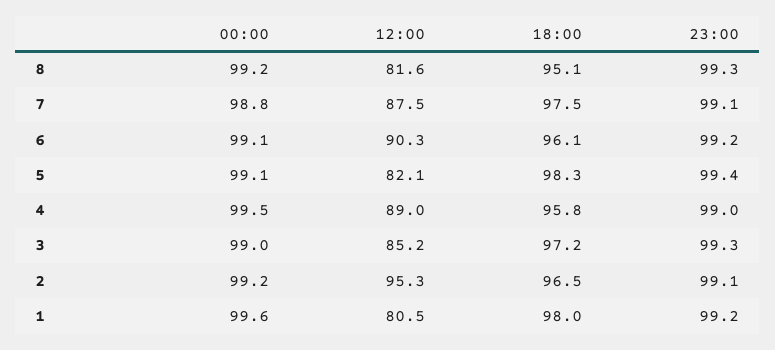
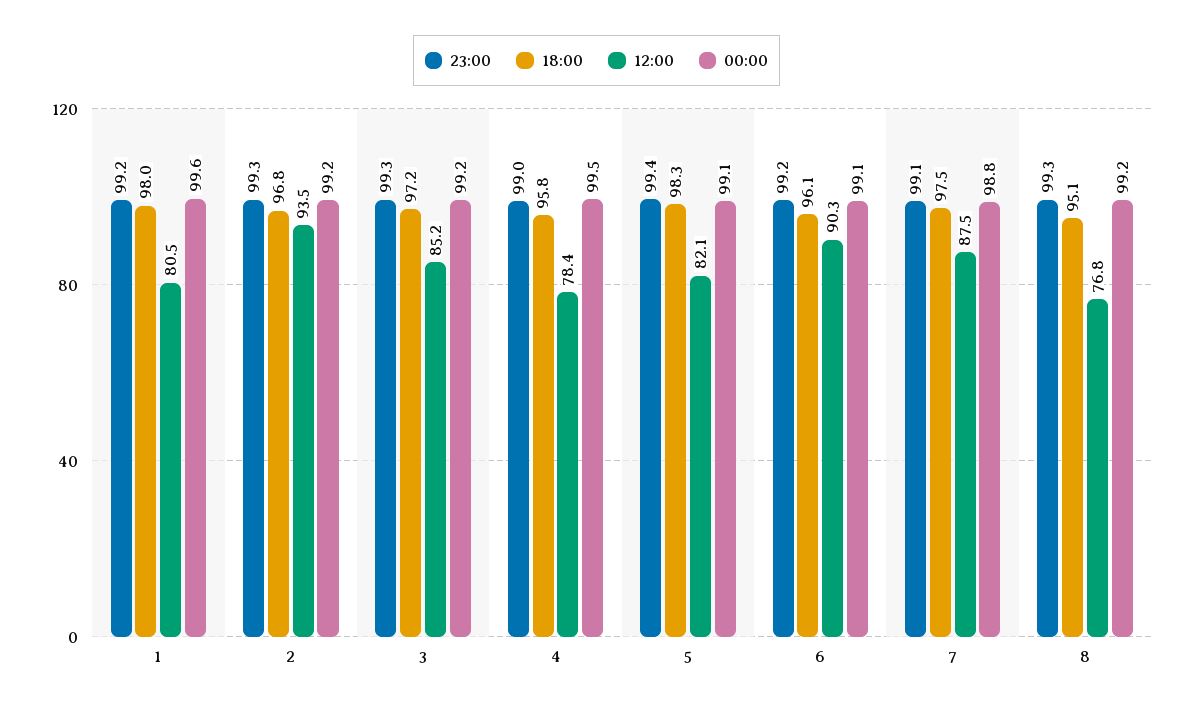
  {
    "00:00": {
      "8": 99.2,
      "7": 98.8,
      "6": 99.1,
      "5": 99.1,
      "4": 99.5,
-     "3": 99,
+     "3": 99.2,
      "2": 99.2,
      "1": 99.6
    },
    "12:00": {
-     "8": 81.6,
+     "8": 76.8,
      "7": 87.5,
      "6": 90.3,
      "5": 82.1,
-     "4": 89,
+     "4": 78.4,
      "3": 85.2,
-     "2": 95.3,
+     "2": 93.5,
      "1": 80.5
    },
    "18:00": {
      "8": 95.1,
      "7": 97.5,
      "6": 96.1,
      "5": 98.3,
      "4": 95.8,
      "3": 97.2,
-     "2": 96.5,
+     "2": 96.8,
      "1": 98
    },
    "23:00": {
      "8": 99.3,
      "7": 99.1,
      "6": 99.2,
      "5": 99.4,
      "4": 99,
      "3": 99.3,
-     "2": 99.1,
+     "2": 99.3,
      "1": 99.2
    }
  }

